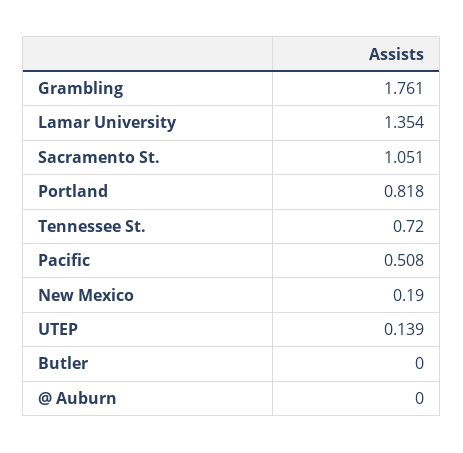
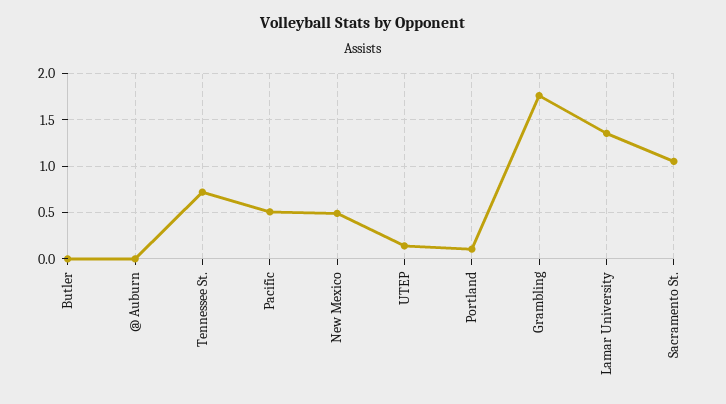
  {
    "Grambling": 1.761,
    "Lamar University": 1.354,
    "Sacramento St.": 1.051,
-   "Portland": 0.818,
+   "Portland": 0.1,
    "Tennessee St.": 0.72,
    "Pacific": 0.508,
-   "New Mexico": 0.19,
+   "New Mexico": 0.5,
    "UTEP": 0.139,
    "Butler": 0,
    "@ Auburn": 0
  }

